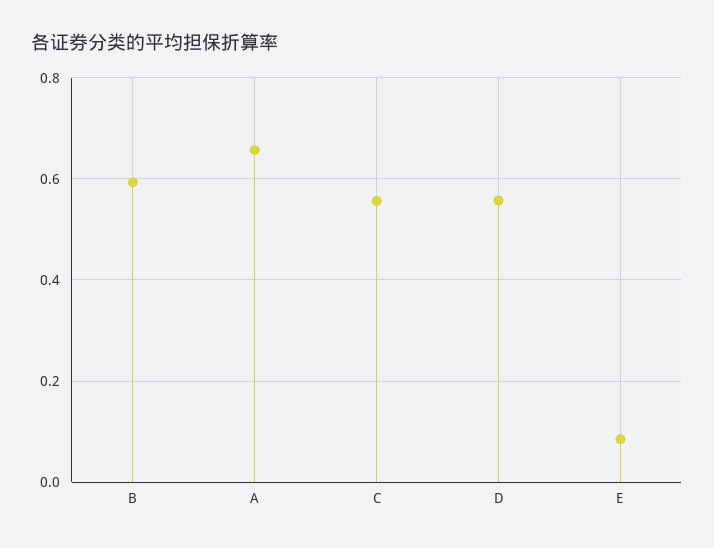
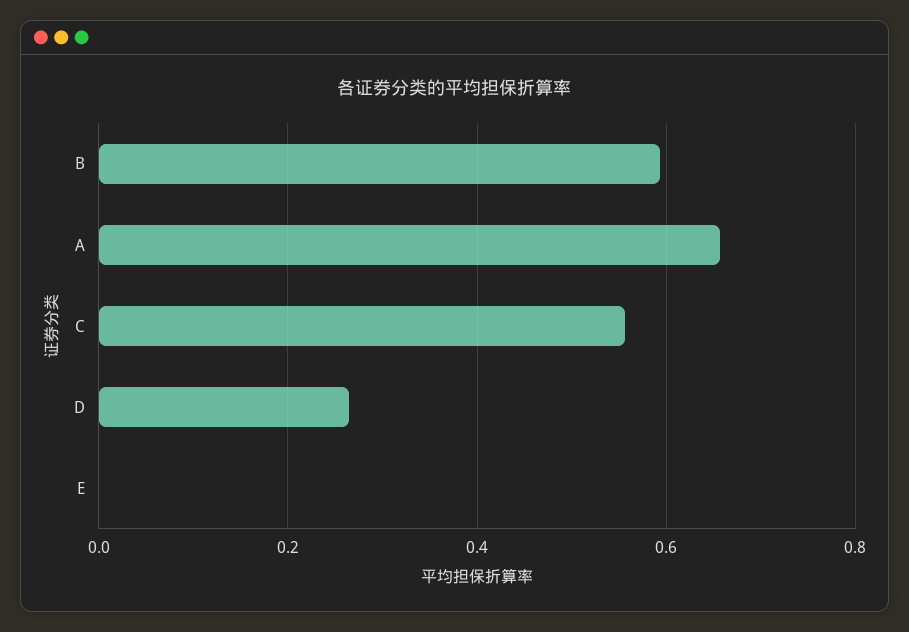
  {
    "B": 0.6,
    "A": 0.66,
    "C": 0.56,
-   "D": 0.56,
+   "D": 0.26,
-   "E": 0.08
+   "E": 0
  }

